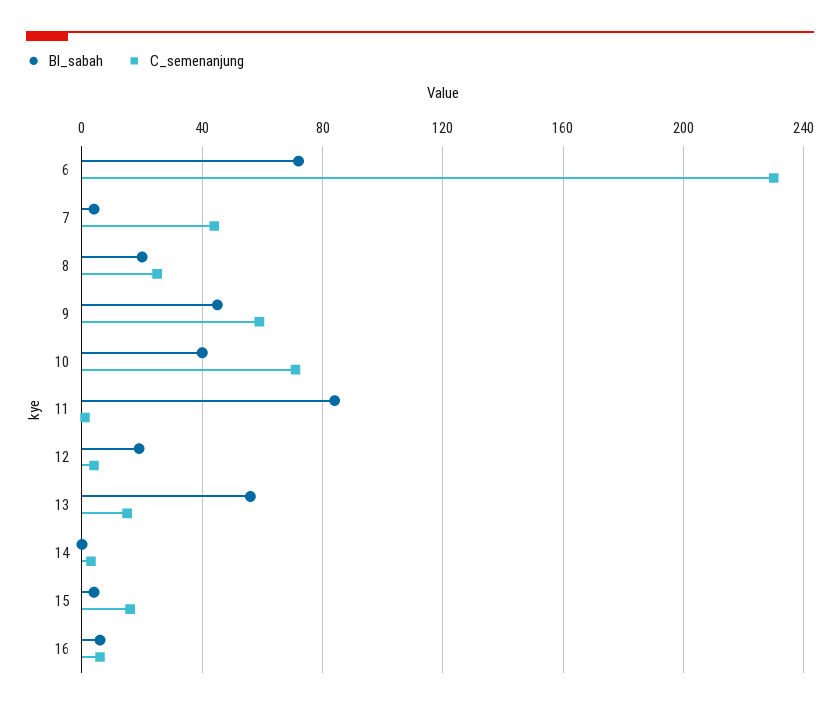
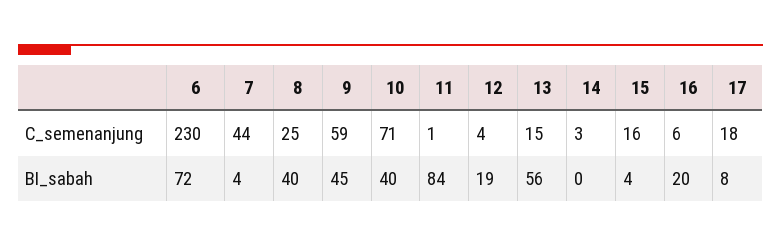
  {
    "BI_sabah": {
      "6": 72,
      "7": 4,
-     "8": 20,
+     "8": 40,
      "9": 45,
      "10": 40,
      "11": 84,
      "12": 19,
      "13": 56,
      "14": 0,
      "15": 4,
-     "16": 5
+     "16": 20,
+     "17": 8
    },
    "C_semenanjung": {
      "6": 230,
      "7": 44,
      "8": 25,
      "9": 59,
      "10": 71,
      "11": 1,
      "12": 4,
      "13": 15,
      "14": 3,
      "15": 16,
-     "16": 6
+     "16": 6,
+     "17": 18
    }
  }

